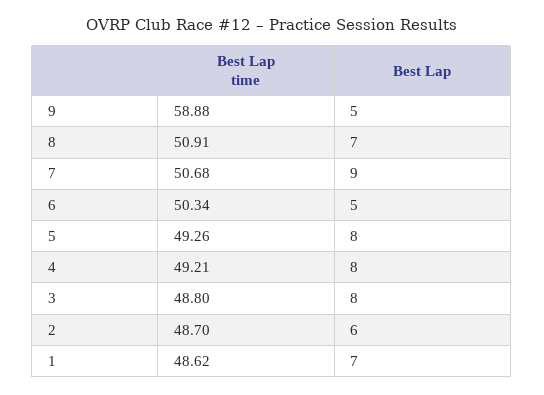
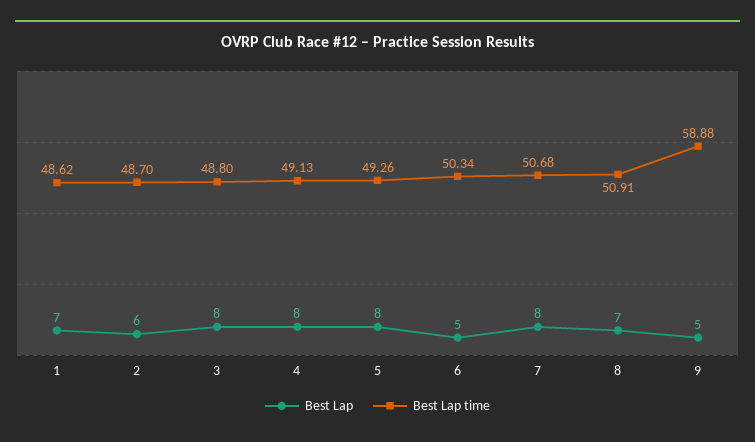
  {
    "Best Lap time": {
      "9": 58.88,
      "8": 50.91,
      "7": 50.68,
      "6": 50.34,
      "5": 49.26,
-     "4": 49.21,
+     "4": 49.13,
      "3": 48.8,
      "2": 48.7,
      "1": 48.62
    },
    "Best Lap": {
      "9": 5,
      "8": 7,
-     "7": 9,
+     "7": 8,
      "6": 5,
      "5": 8,
      "4": 8,
      "3": 8,
      "2": 6,
      "1": 7
    }
  }

